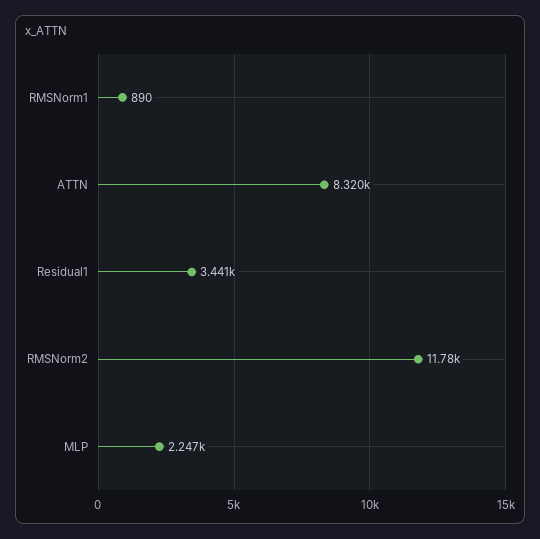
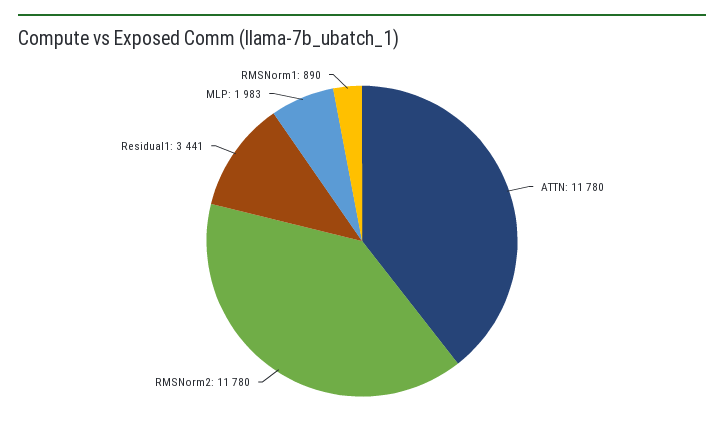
  {
    "RMSNorm1": 890,
-   "ATTN": 8320,
+   "ATTN": 11780,
    "Residual1": 3441,
    "RMSNorm2": 11780,
-   "MLP": 2247
+   "MLP": 1983
  }

